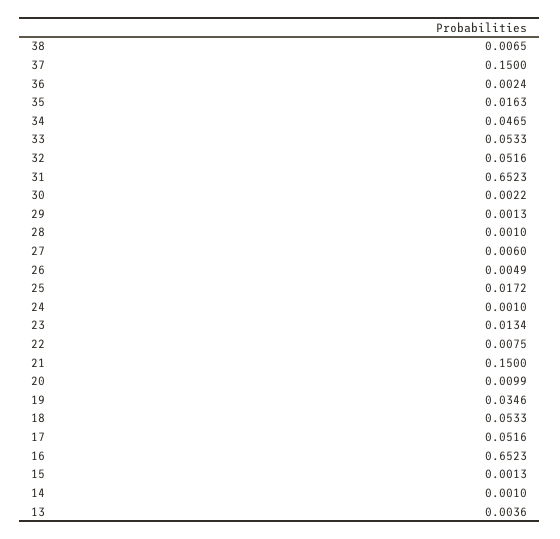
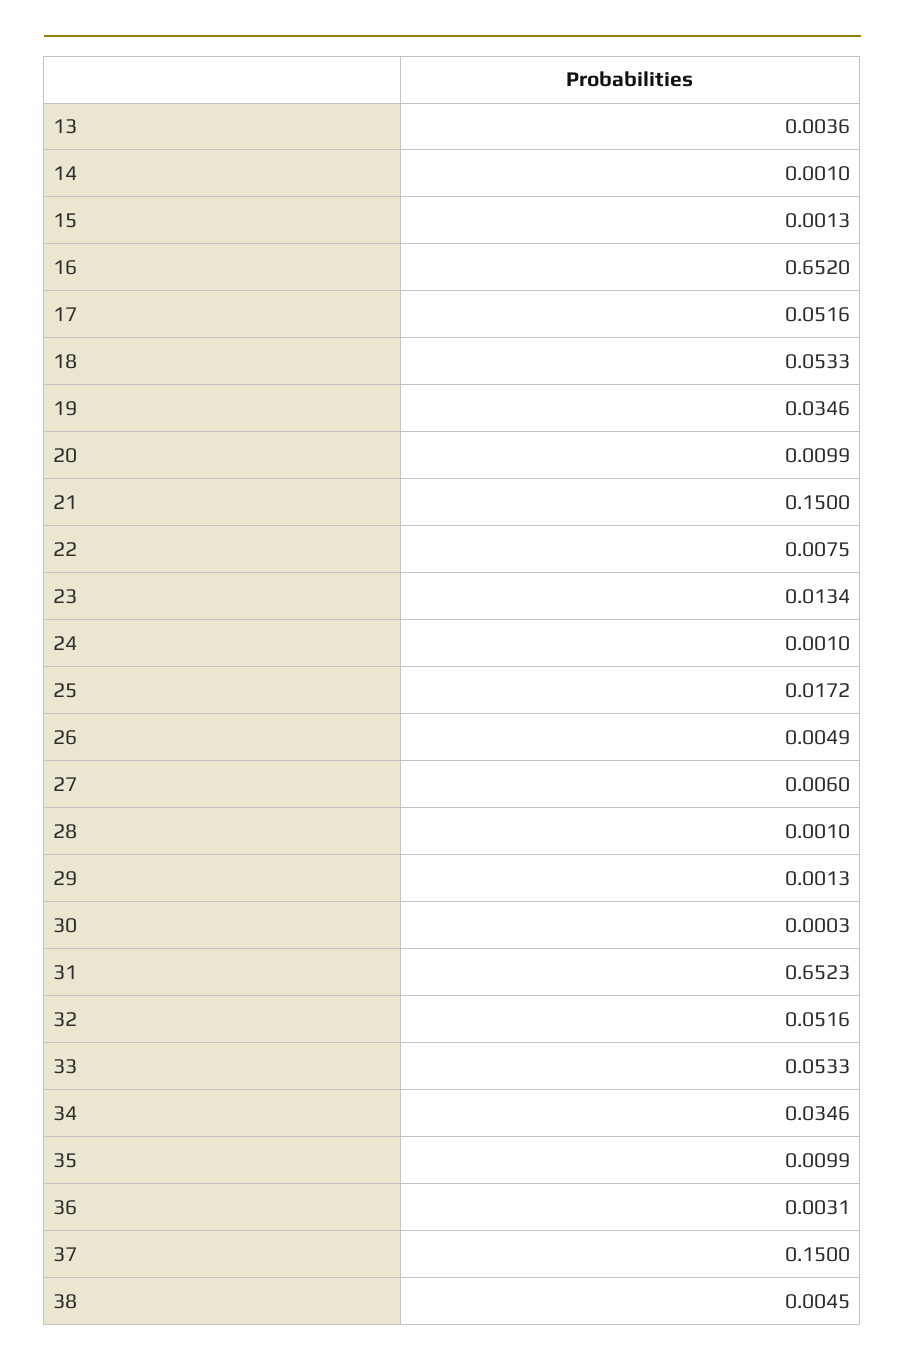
  {
-   "38": 0.0065,
+   "38": 0.0045,
    "37": 0.15,
-   "36": 0.0024,
+   "36": 0.0031,
-   "35": 0.0163,
+   "35": 0.0099,
-   "34": 0.0465,
+   "34": 0.0346,
    "33": 0.0533,
    "32": 0.0516,
    "31": 0.6523,
-   "30": 0.0022,
+   "30": 0.0003,
    "29": 0.0013,
    "28": 0.001,
    "27": 0.006,
    "26": 0.0049,
    "25": 0.0172,
    "24": 0.001,
    "23": 0.0134,
    "22": 0.0075,
    "21": 0.15,
    "20": 0.0099,
    "19": 0.0346,
    "18": 0.0533,
    "17": 0.0516,
-   "16": 0.6523,
+   "16": 0.652,
    "15": 0.0013,
    "14": 0.001,
    "13": 0.0036
  }

